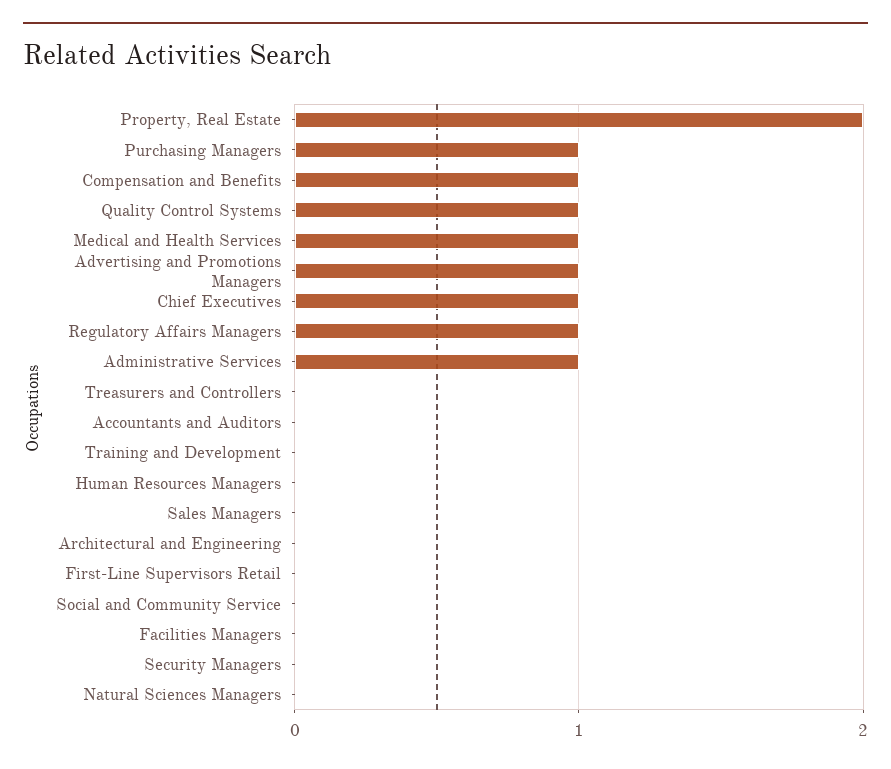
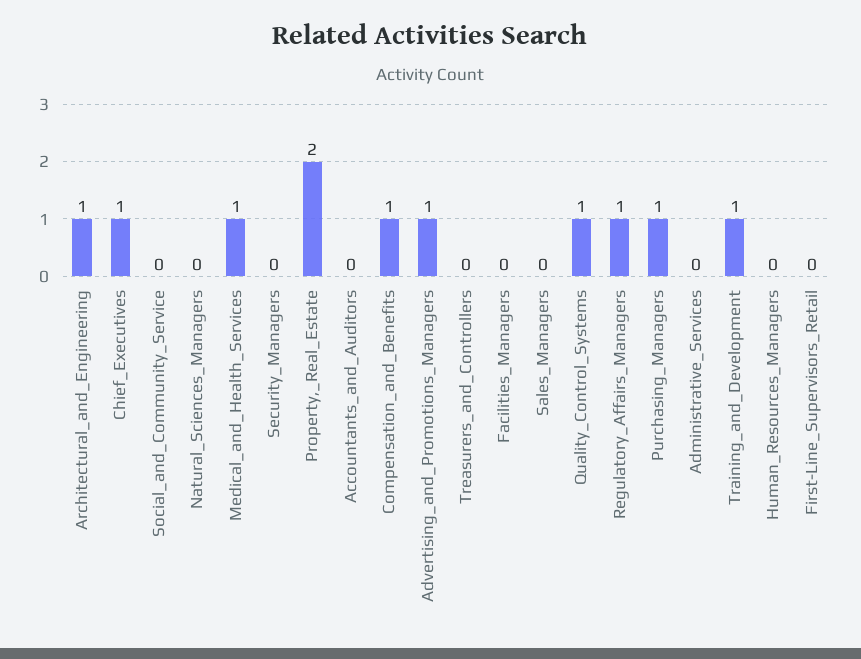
  {
    "Property, Real Estate": 2,
    "Purchasing Managers": 1,
    "Compensation and Benefits": 1,
    "Quality Control Systems": 1,
    "Medical and Health Services": 1,
    "Advertising and Promotions Managers": 1,
    "Chief Executives": 1,
    "Regulatory Affairs Managers": 1,
-   "Administrative Services": 1,
+   "Administrative Services": 0,
    "Treasurers and Controllers": 0,
    "Accountants and Auditors": 0,
-   "Training and Development": 0,
+   "Training and Development": 1,
    "Human Resources Managers": 0,
    "Sales Managers": 0,
-   "Architectural and Engineering": 0,
+   "Architectural and Engineering": 1,
    "First-Line Supervisors Retail": 0,
    "Social and Community Service": 0,
    "Facilities Managers": 0,
    "Security Managers": 0,
    "Natural Sciences Managers": 0
  }

